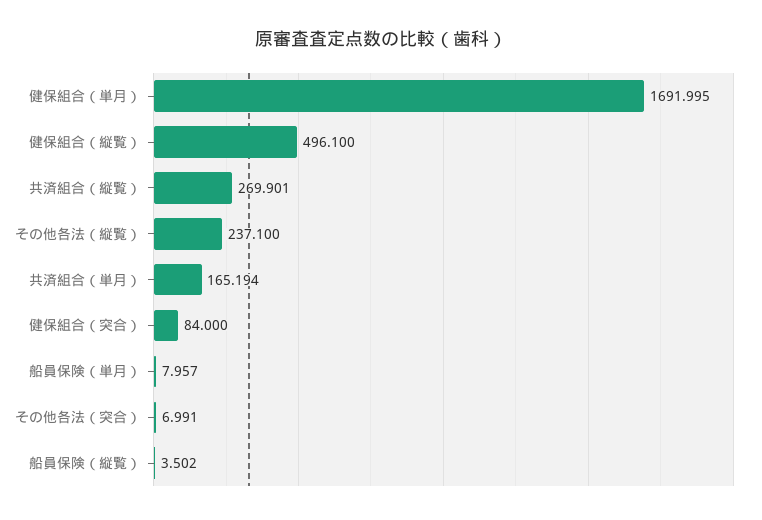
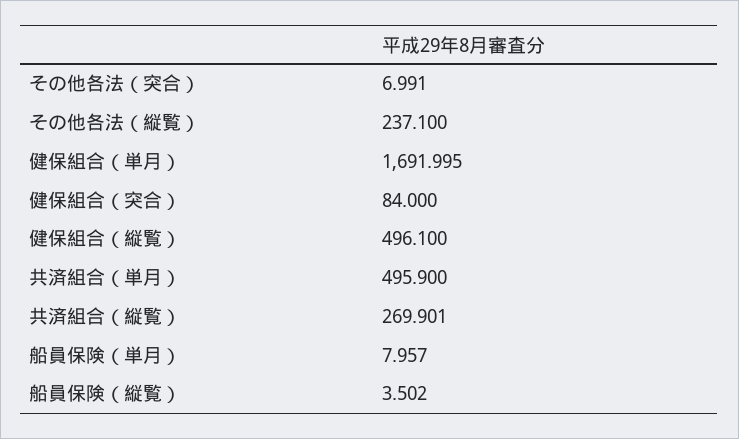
  {
    "健保組合（単月）": 1691.995,
    "健保組合（縦覧）": 496.1,
    "共済組合（縦覧）": 269.901,
    "その他各法（縦覧）": 237.1,
-   "共済組合（単月）": 165.194,
+   "共済組合（単月）": 495.9,
    "健保組合（突合）": 84,
    "船員保険（単月）": 7.957,
    "その他各法（突合）": 6.991,
    "船員保険（縦覧）": 3.502
  }

